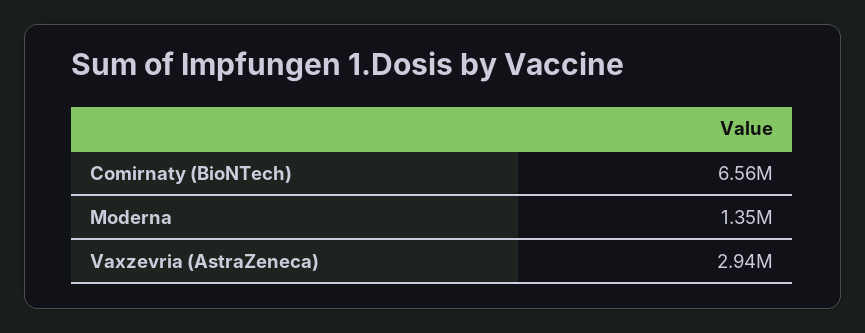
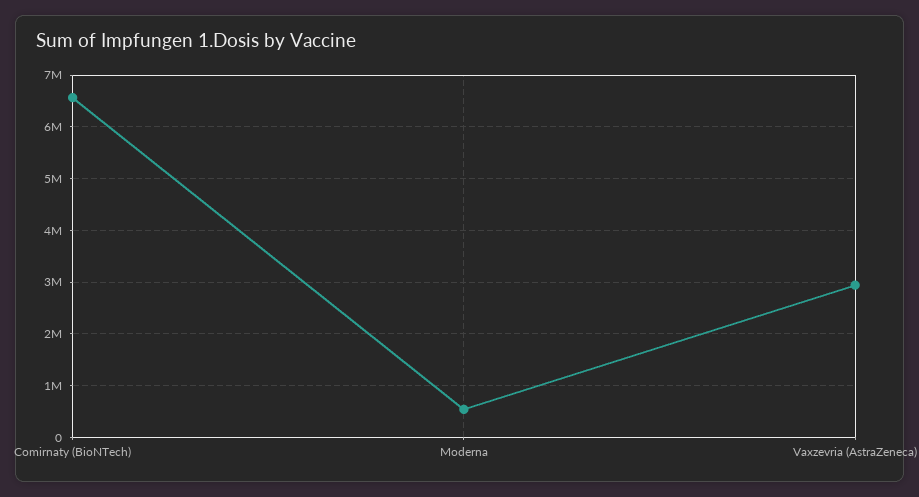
  {
    "Comirnaty (BioNTech)": 6560000,
-   "Moderna": 1350000,
+   "Moderna": 600000,
    "Vaxzevria (AstraZeneca)": 2940000
  }

